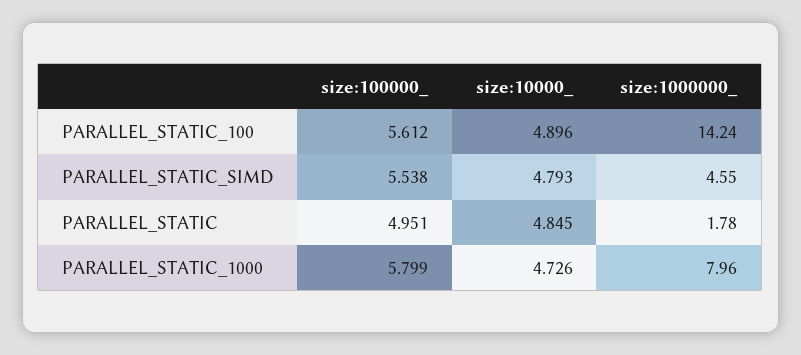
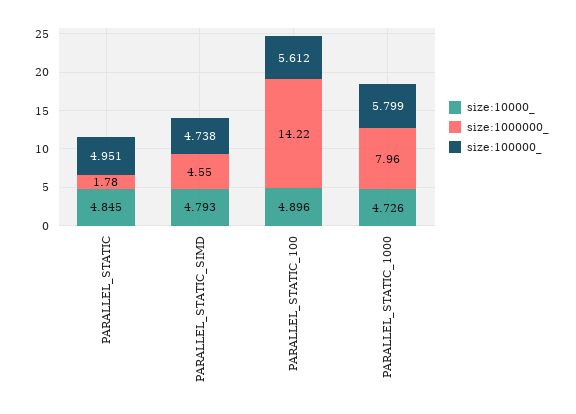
  {
    "size:100000_": {
      "PARALLEL_STATIC_100": 5.612,
-     "PARALLEL_STATIC_SIMD": 5.538,
+     "PARALLEL_STATIC_SIMD": 4.738,
      "PARALLEL_STATIC": 4.951,
      "PARALLEL_STATIC_1000": 5.799
    },
    "size:10000_": {
      "PARALLEL_STATIC_100": 4.896,
      "PARALLEL_STATIC_SIMD": 4.793,
      "PARALLEL_STATIC": 4.845,
      "PARALLEL_STATIC_1000": 4.726
    },
    "size:1000000_": {
-     "PARALLEL_STATIC_100": 14.24,
+     "PARALLEL_STATIC_100": 14.22,
      "PARALLEL_STATIC_SIMD": 4.55,
      "PARALLEL_STATIC": 1.78,
      "PARALLEL_STATIC_1000": 7.96
    }
  }

